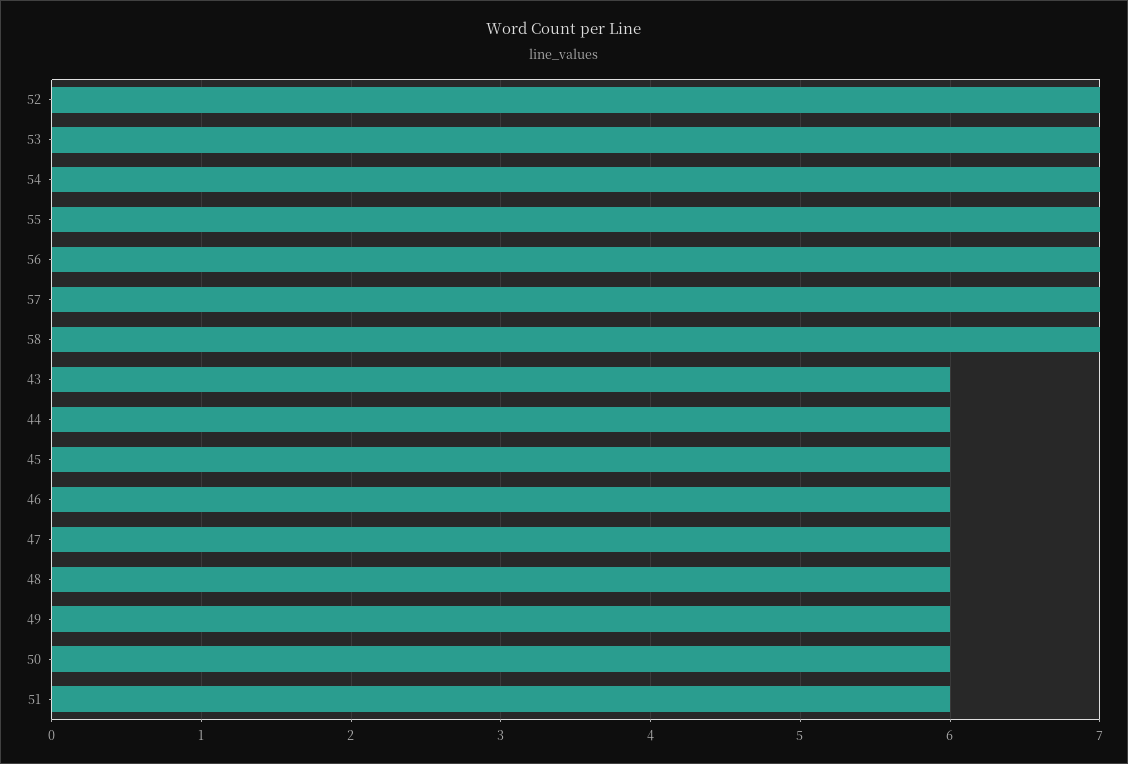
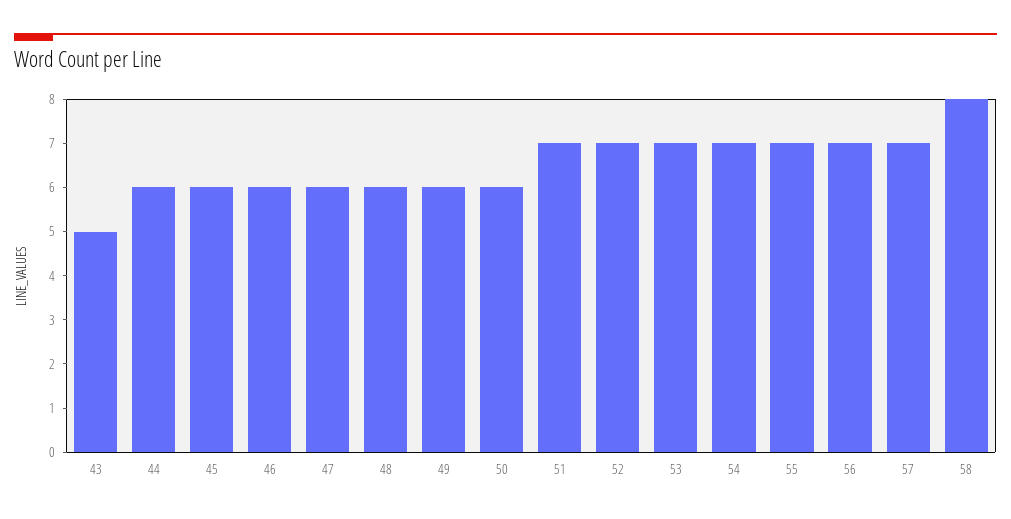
  {
    "52": 7,
    "53": 7,
    "54": 7,
    "55": 7,
    "56": 7,
    "57": 7,
-   "58": 7,
+   "58": 8,
-   "43": 6,
+   "43": 5,
    "44": 6,
    "45": 6,
    "46": 6,
    "47": 6,
    "48": 6,
    "49": 6,
    "50": 6,
-   "51": 6
+   "51": 7
  }

